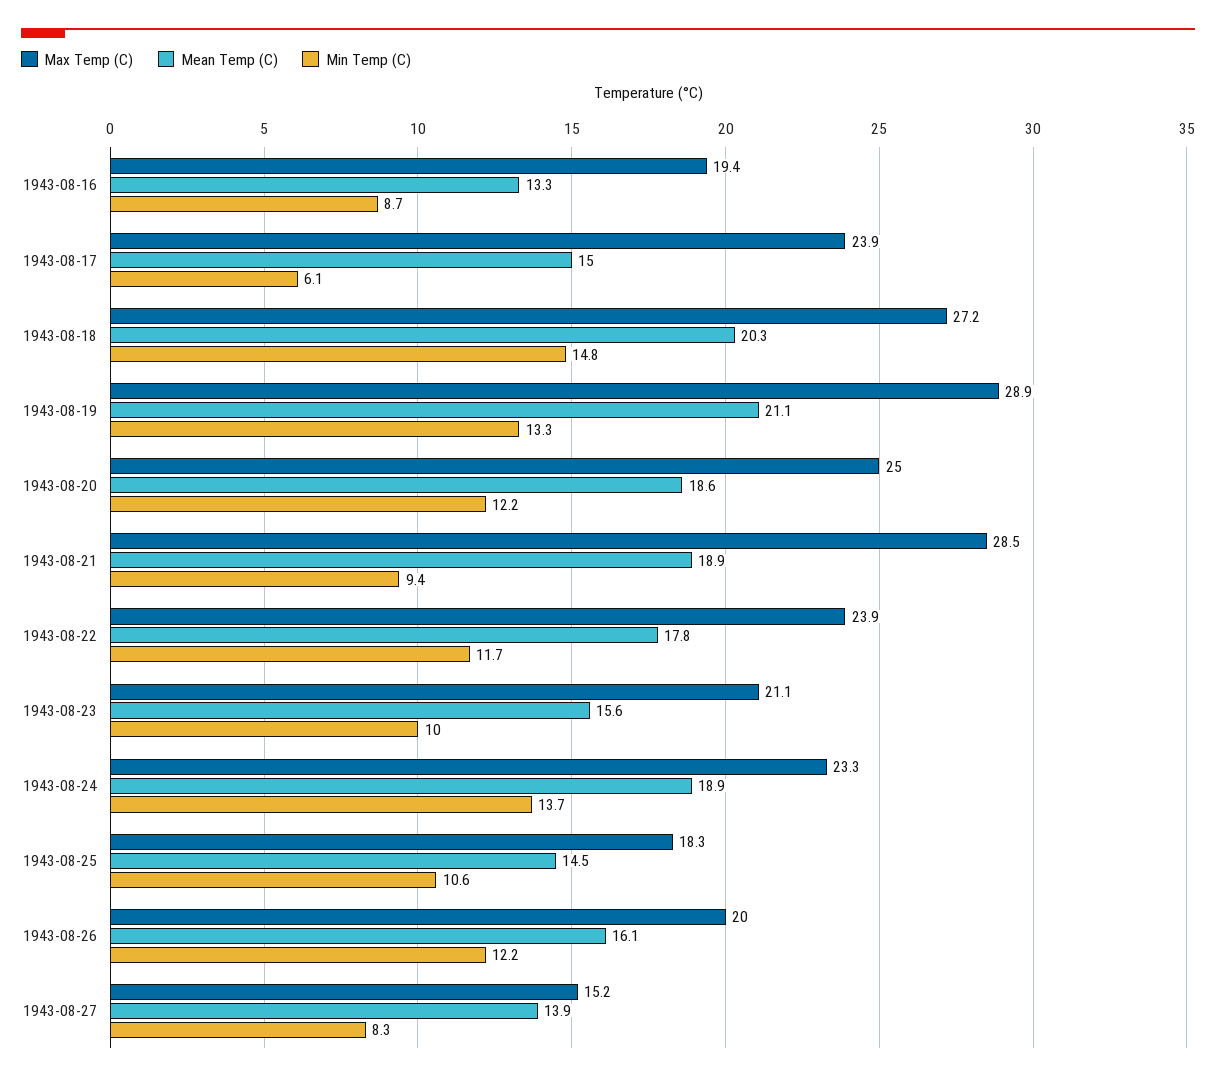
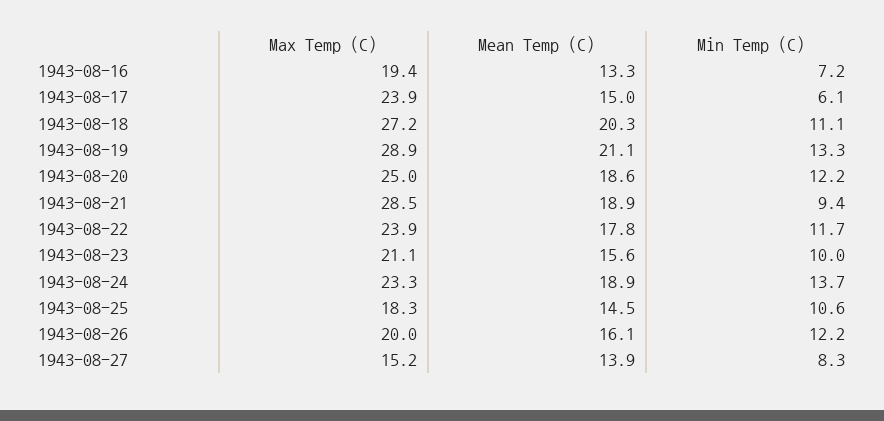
  {
    "Max Temp (C)": {
      "1943-08-16": 19.4,
      "1943-08-17": 23.9,
      "1943-08-18": 27.2,
      "1943-08-19": 28.9,
      "1943-08-20": 25,
      "1943-08-21": 28.5,
      "1943-08-22": 23.9,
      "1943-08-23": 21.1,
      "1943-08-24": 23.3,
      "1943-08-25": 18.3,
      "1943-08-26": 20,
      "1943-08-27": 15.2
    },
    "Mean Temp (C)": {
      "1943-08-16": 13.3,
      "1943-08-17": 15,
      "1943-08-18": 20.3,
      "1943-08-19": 21.1,
      "1943-08-20": 18.6,
      "1943-08-21": 18.9,
      "1943-08-22": 17.8,
      "1943-08-23": 15.6,
      "1943-08-24": 18.9,
      "1943-08-25": 14.5,
      "1943-08-26": 16.1,
      "1943-08-27": 13.9
    },
    "Min Temp (C)": {
-     "1943-08-16": 8.7,
+     "1943-08-16": 7.2,
      "1943-08-17": 6.1,
-     "1943-08-18": 14.8,
+     "1943-08-18": 11.1,
      "1943-08-19": 13.3,
      "1943-08-20": 12.2,
      "1943-08-21": 9.4,
      "1943-08-22": 11.7,
      "1943-08-23": 10,
      "1943-08-24": 13.7,
      "1943-08-25": 10.6,
      "1943-08-26": 12.2,
      "1943-08-27": 8.3
    }
  }

